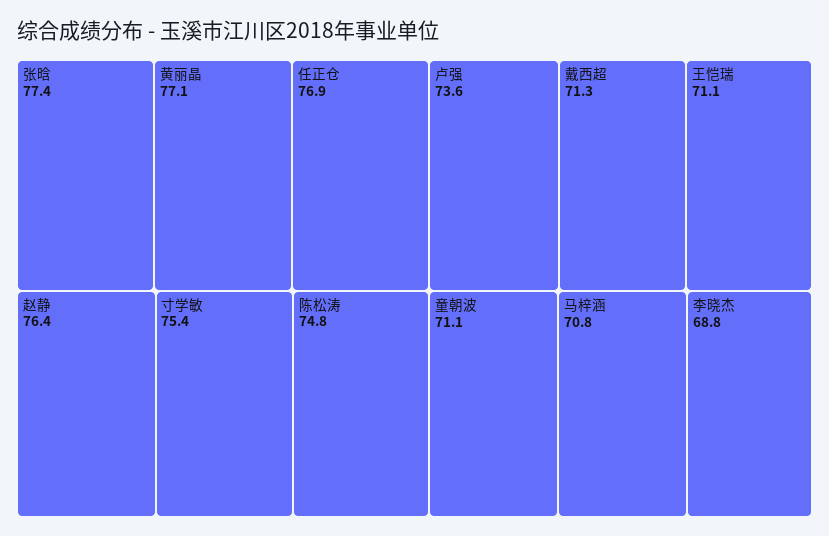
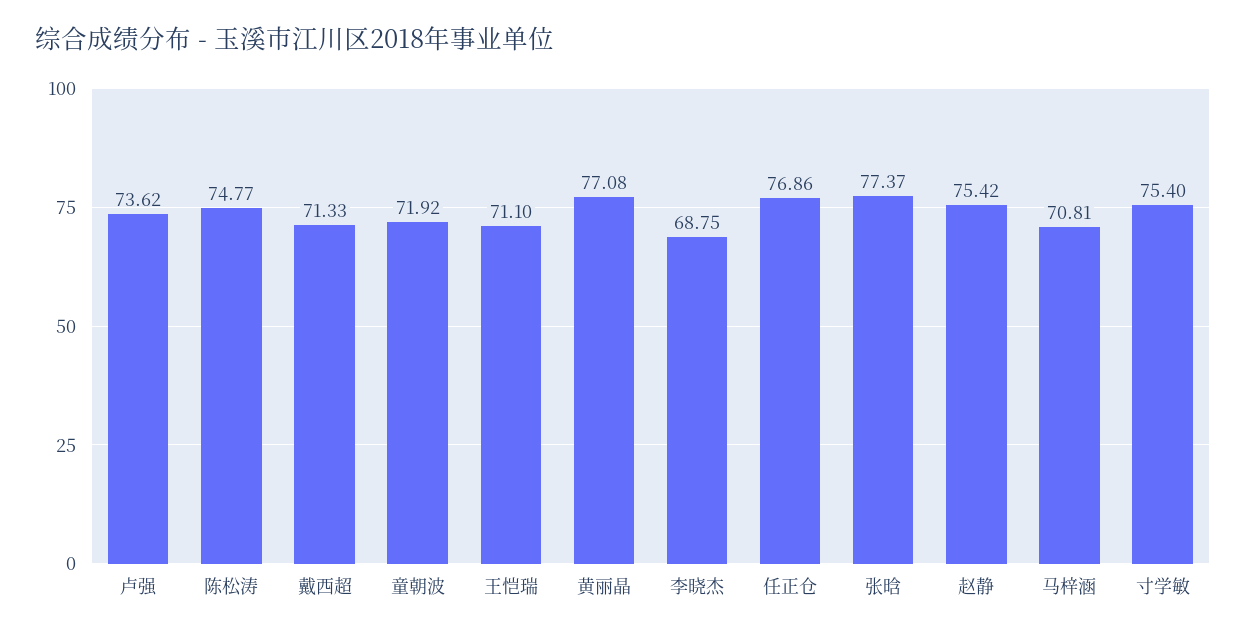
  {
    "张晗": 77.37,
    "黄丽晶": 77.08,
    "任正仓": 76.86,
-   "赵静": 76.4,
+   "赵静": 75.42,
    "寸学敏": 75.4,
    "陈松涛": 74.77,
    "卢强": 73.62,
    "戴西超": 71.33,
    "王恺瑞": 71.1,
-   "童朝波": 71.1,
+   "童朝波": 71.92,
    "马梓涵": 70.81,
    "李晓杰": 68.75
  }

